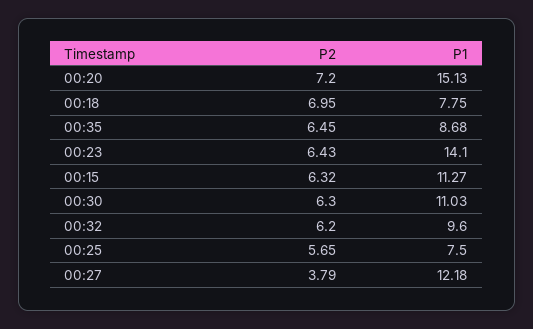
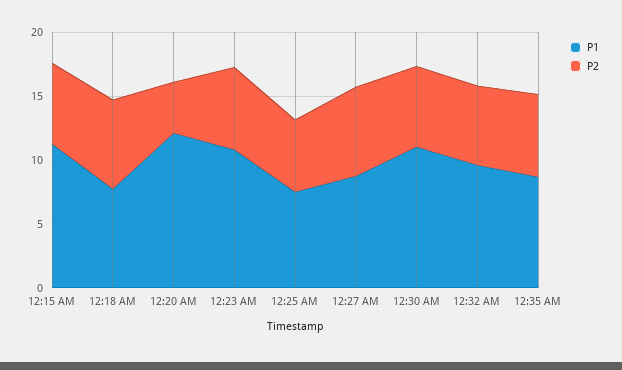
  {
    "P2": {
-     "00:20": 7.2,
+     "00:20": 4,
      "00:18": 6.95,
      "00:35": 6.45,
      "00:23": 6.43,
      "00:15": 6.32,
      "00:30": 6.3,
      "00:32": 6.2,
      "00:25": 5.65,
-     "00:27": 3.79
+     "00:27": 7
    },
    "P1": {
-     "00:20": 15.13,
+     "00:20": 12,
      "00:18": 7.75,
      "00:35": 8.68,
-     "00:23": 14.1,
+     "00:23": 11,
      "00:15": 11.27,
      "00:30": 11.03,
      "00:32": 9.6,
      "00:25": 7.5,
-     "00:27": 12.18
+     "00:27": 9
    }
  }

